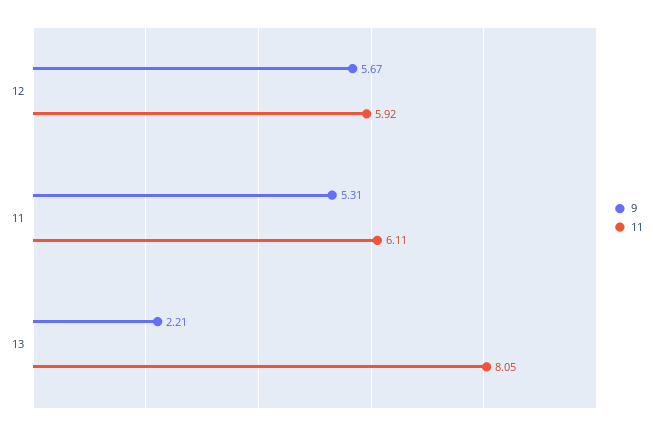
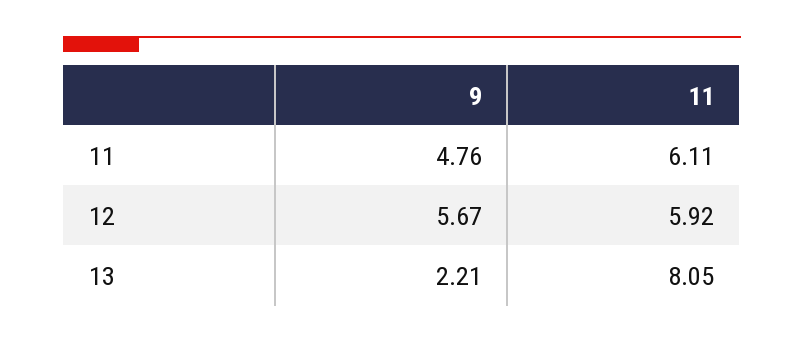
  {
    "9": {
      "12": 5.67,
-     "11": 5.31,
+     "11": 4.76,
      "13": 2.21
    },
    "11": {
      "12": 5.92,
      "11": 6.11,
      "13": 8.05
    }
  }

